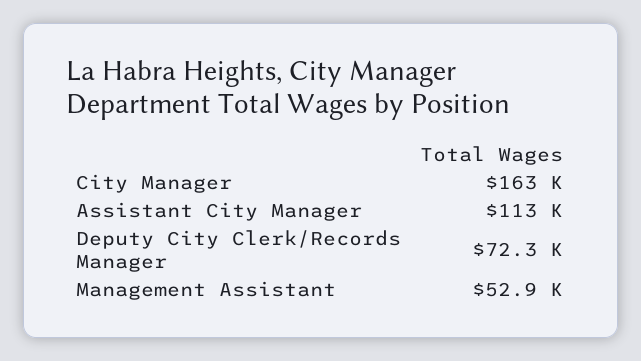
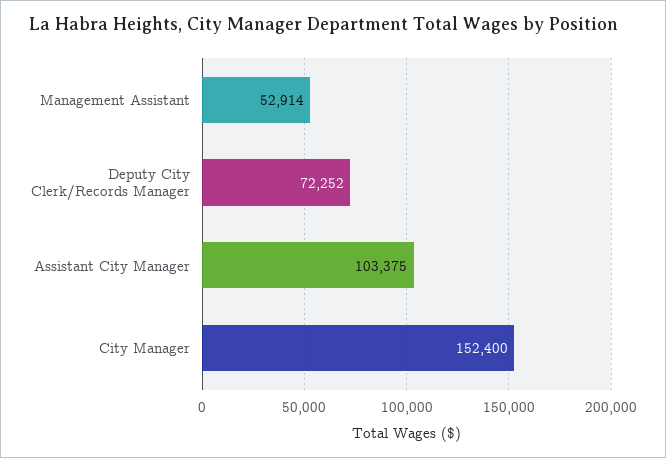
  {
-   "City Manager": 163000,
+   "City Manager": 152400,
-   "Assistant City Manager": 113000,
+   "Assistant City Manager": 103375,
    "Deputy City Clerk/Records Manager": 72252,
    "Management Assistant": 52914
  }

